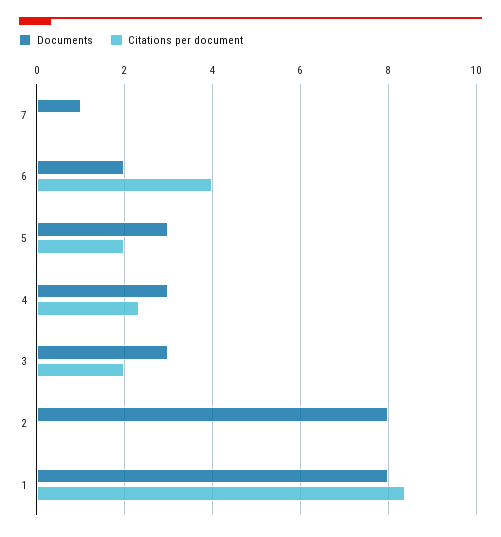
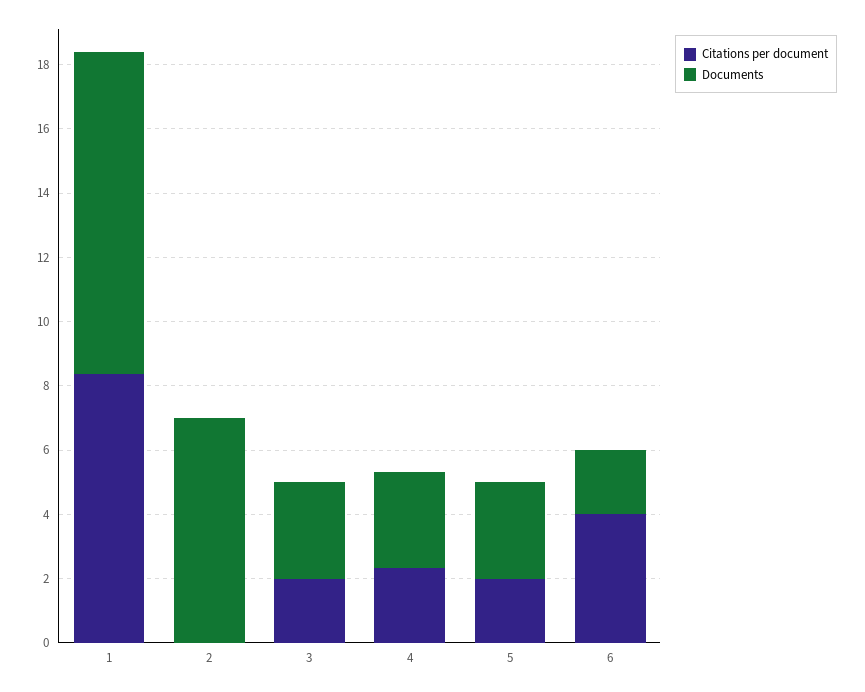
  {
    "Documents": {
-     "7": 1,
      "6": 2,
      "5": 3,
      "4": 3,
      "3": 3,
-     "2": 8,
+     "2": 7,
-     "1": 8
+     "1": 10
    },
    "Citations per document": {
-     "7": 0,
      "6": 4,
      "5": 2,
      "4": 2.4,
      "3": 2,
      "2": 0,
      "1": 8.4
    }
  }

